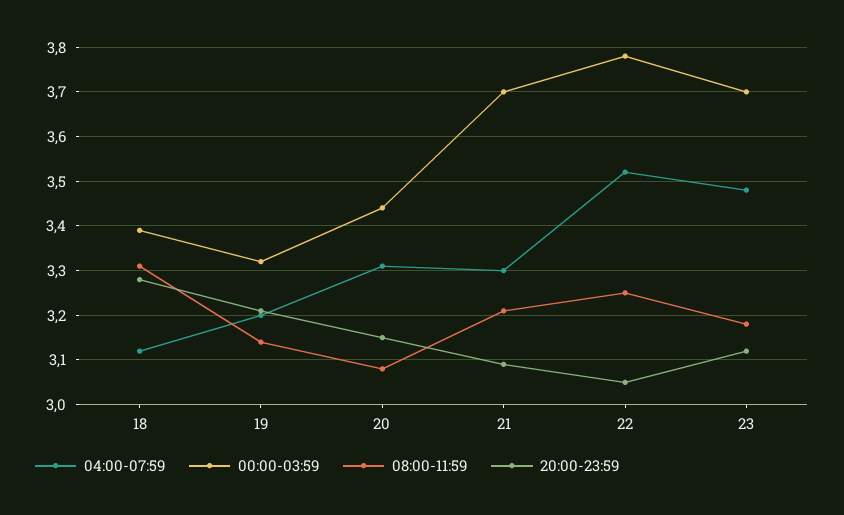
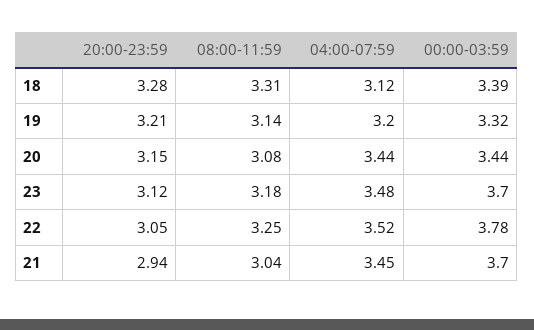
  {
    "04:00-07:59": {
      "18": 3.12,
      "19": 3.2,
-     "20": 3.3,
+     "20": 3.44,
-     "21": 3.3,
+     "21": 3.45,
      "22": 3.52,
      "23": 3.48
    },
    "00:00-03:59": {
      "18": 3.39,
      "19": 3.32,
      "20": 3.44,
      "21": 3.7,
      "22": 3.78,
      "23": 3.7
    },
    "08:00-11:59": {
      "18": 3.31,
      "19": 3.14,
      "20": 3.08,
-     "21": 3.2,
+     "21": 3.04,
      "22": 3.25,
      "23": 3.18
    },
    "20:00-23:59": {
      "18": 3.28,
      "19": 3.21,
      "20": 3.15,
-     "21": 3.1,
+     "21": 2.94,
      "22": 3.05,
      "23": 3.12
    }
  }

